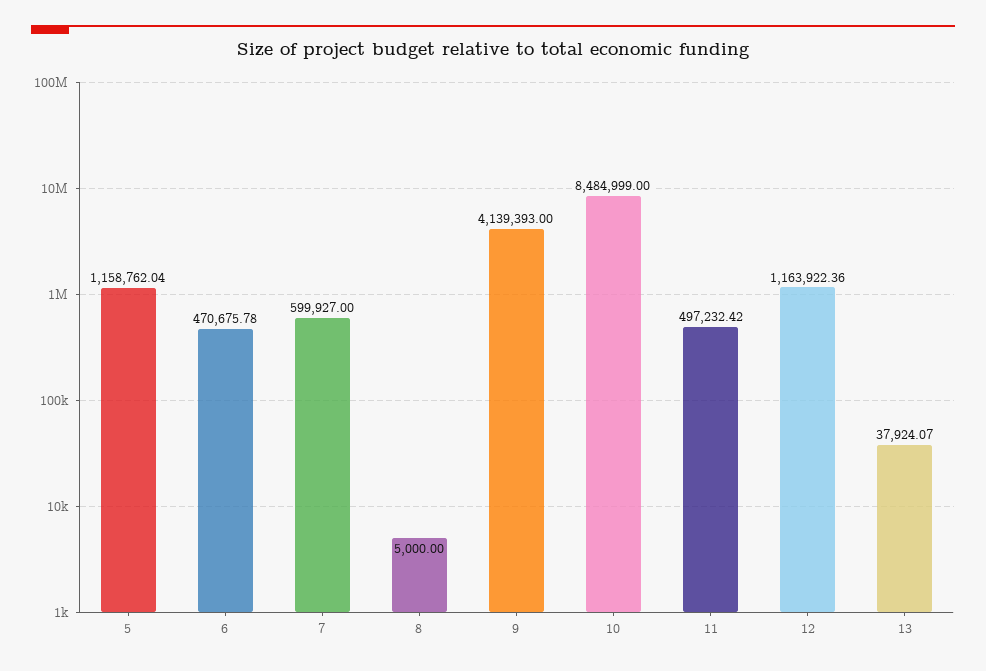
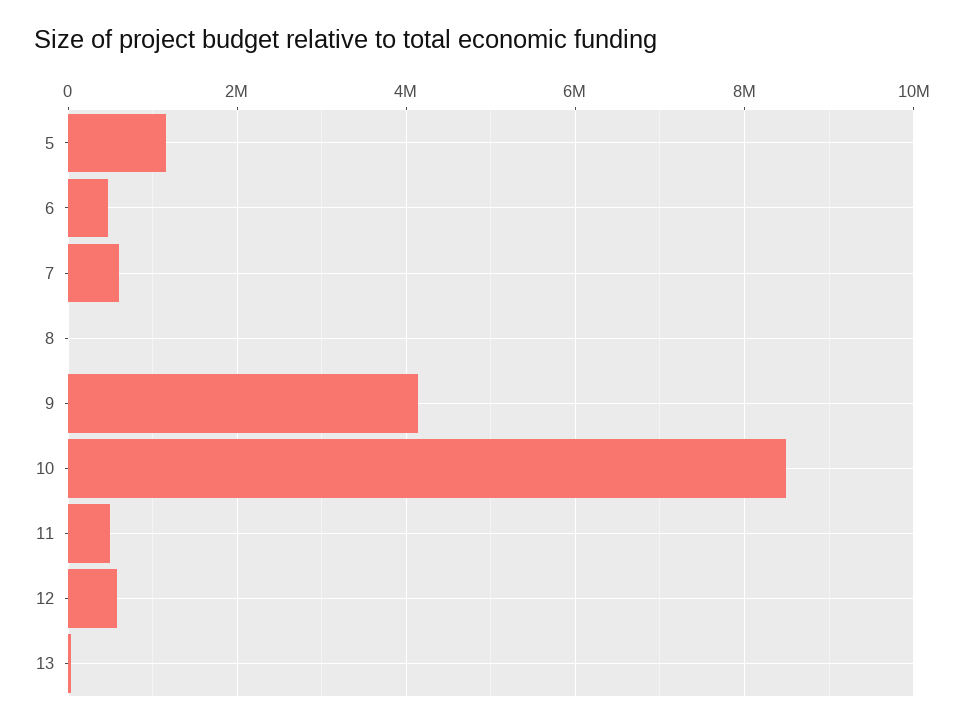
  {
    "5": 1158762.04,
    "6": 470675.78,
    "7": 599927,
    "8": 5000,
    "9": 4139393,
    "10": 8484999,
    "11": 497232.42,
-   "12": 1163922.36,
+   "12": 600000,
    "13": 37924.07
  }

